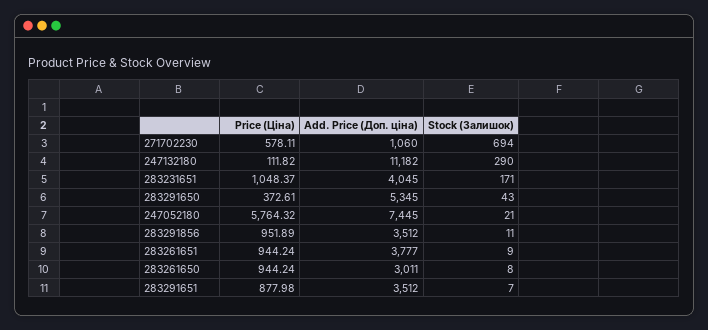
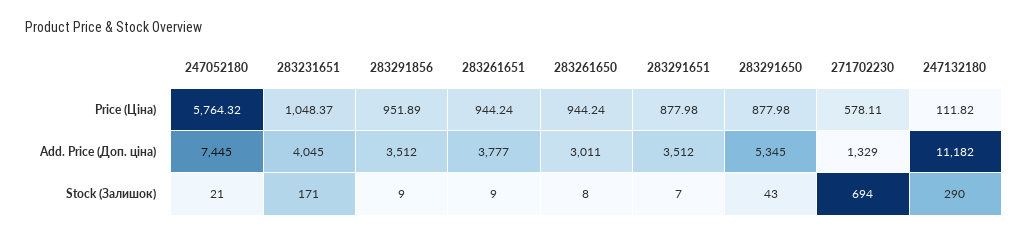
  {
    "Price (Ціна)": {
      "271702230": 578.11,
      "247132180": 111.82,
      "283231651": 1048.37,
-     "283291650": 372.61,
+     "283291650": 877.98,
      "247052180": 5764.32,
      "283291856": 951.89,
      "283261651": 944.24,
      "283261650": 944.24,
      "283291651": 877.98
    },
    "Add. Price (Доп. ціна)": {
-     "271702230": 1060,
+     "271702230": 1329,
      "247132180": 11182,
      "283231651": 4045,
      "283291650": 5345,
      "247052180": 7445,
      "283291856": 3512,
      "283261651": 3777,
      "283261650": 3011,
      "283291651": 3512
    },
    "Stock (Залишок)": {
      "271702230": 694,
      "247132180": 290,
      "283231651": 171,
      "283291650": 43,
      "247052180": 21,
-     "283291856": 11,
+     "283291856": 9,
      "283261651": 9,
      "283261650": 8,
      "283291651": 7
    }
  }

